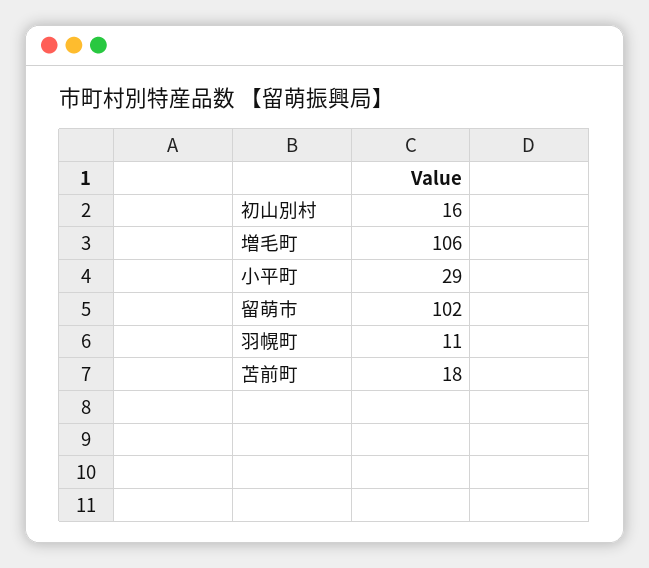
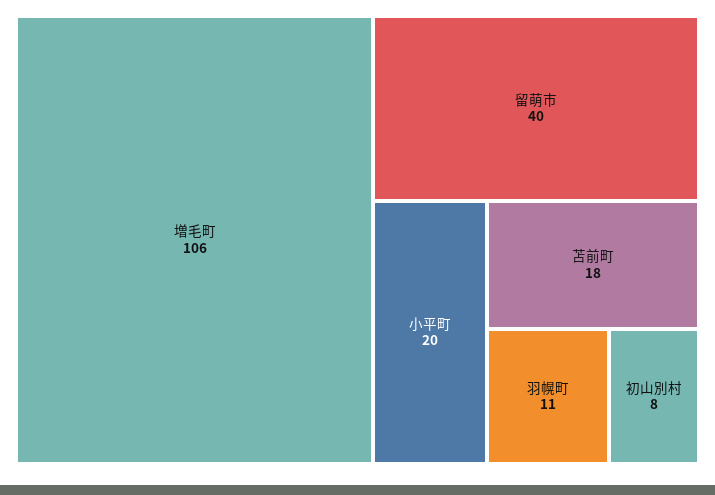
  {
-   "初山別村": 16,
+   "初山別村": 8,
    "増毛町": 106,
-   "小平町": 29,
+   "小平町": 20,
-   "留萌市": 102,
+   "留萌市": 40,
    "羽幌町": 11,
    "苫前町": 18
  }

